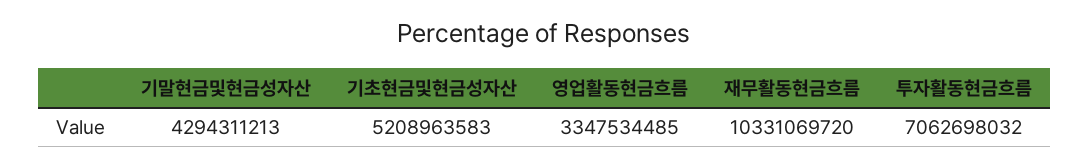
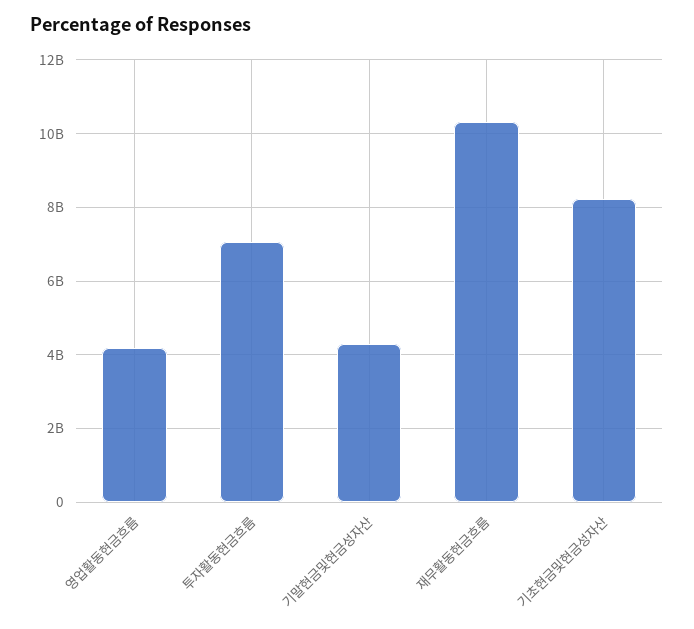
  {
    "기말현금및현금성자산": 4294311213,
-   "기초현금및현금성자산": 5208963583,
+   "기초현금및현금성자산": 8200000000,
-   "영업활동현금흐름": 3347534485,
+   "영업활동현금흐름": 4200000000,
    "재무활동현금흐름": 10331069720,
    "투자활동현금흐름": 7062698032
  }

